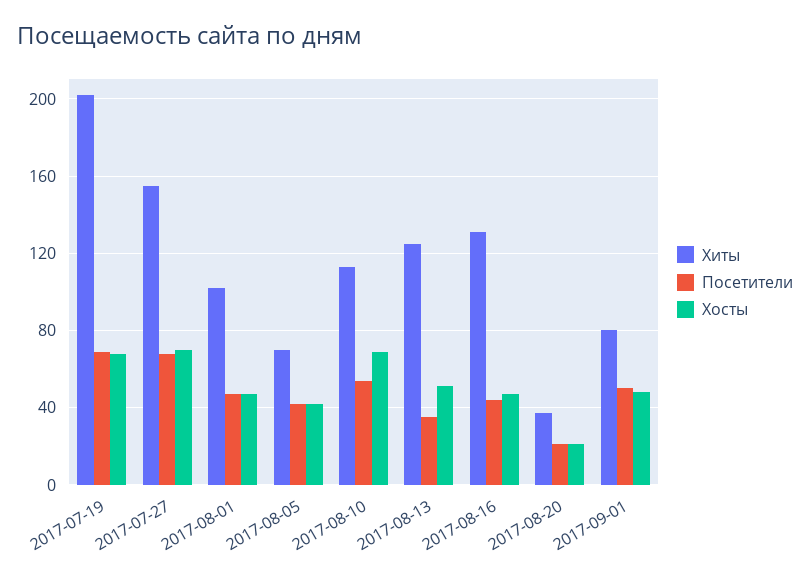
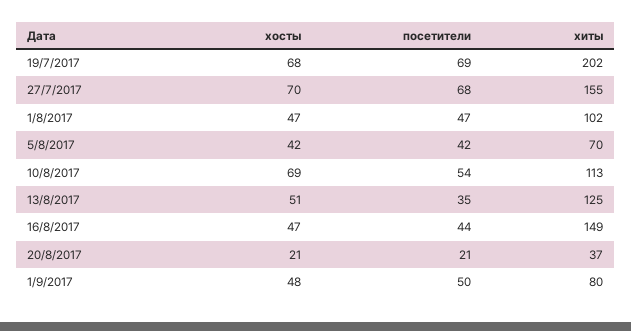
  {
    "Хиты": {
      "2017-07-19": 202,
      "2017-07-27": 155,
      "2017-08-01": 102,
      "2017-08-05": 70,
      "2017-08-10": 113,
      "2017-08-13": 125,
-     "2017-08-16": 130,
+     "2017-08-16": 149,
      "2017-08-20": 37,
      "2017-09-01": 80
    },
    "Посетители": {
      "2017-07-19": 69,
      "2017-07-27": 68,
      "2017-08-01": 47,
      "2017-08-05": 42,
      "2017-08-10": 54,
      "2017-08-13": 35,
      "2017-08-16": 44,
      "2017-08-20": 21,
      "2017-09-01": 50
    },
    "Хосты": {
      "2017-07-19": 68,
      "2017-07-27": 70,
      "2017-08-01": 47,
      "2017-08-05": 42,
      "2017-08-10": 69,
      "2017-08-13": 51,
      "2017-08-16": 47,
      "2017-08-20": 21,
      "2017-09-01": 48
    }
  }

